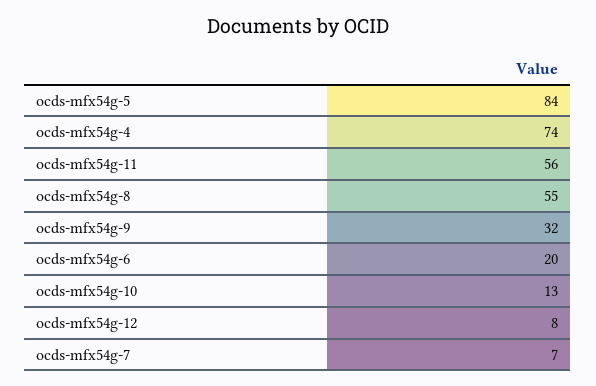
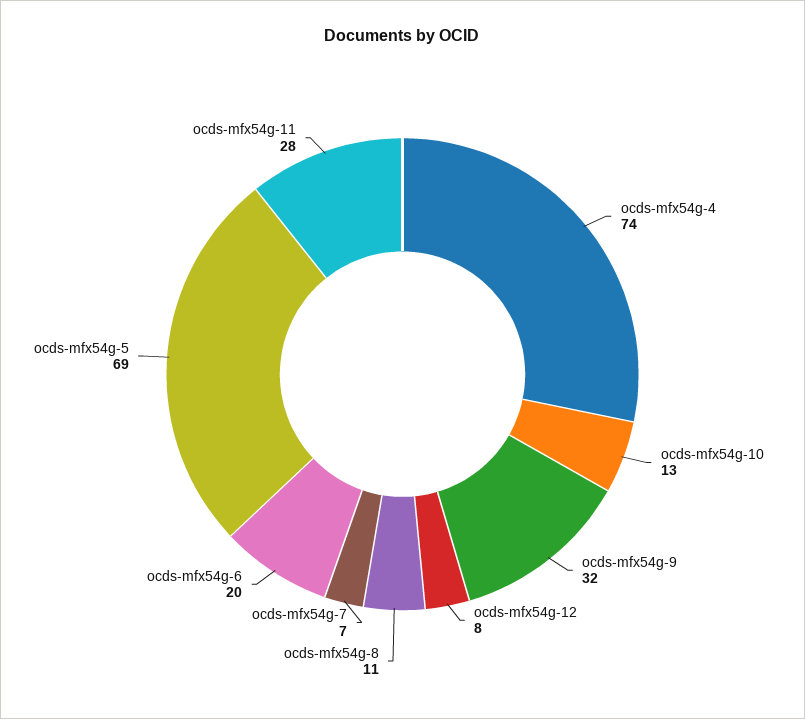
  {
-   "ocds-mfx54g-5": 84,
+   "ocds-mfx54g-5": 69,
    "ocds-mfx54g-4": 74,
-   "ocds-mfx54g-11": 56,
+   "ocds-mfx54g-11": 28,
-   "ocds-mfx54g-8": 55,
+   "ocds-mfx54g-8": 11,
    "ocds-mfx54g-9": 32,
    "ocds-mfx54g-6": 20,
    "ocds-mfx54g-10": 13,
    "ocds-mfx54g-12": 8,
    "ocds-mfx54g-7": 7
  }

